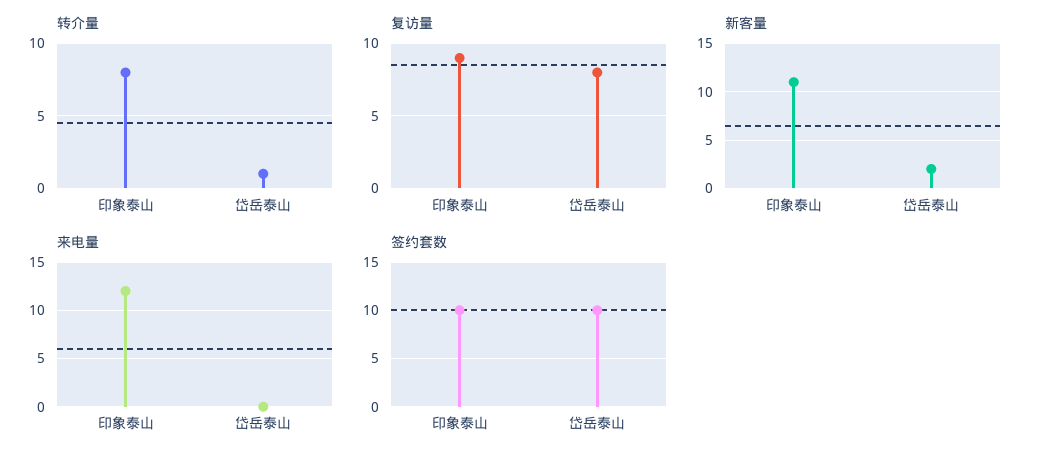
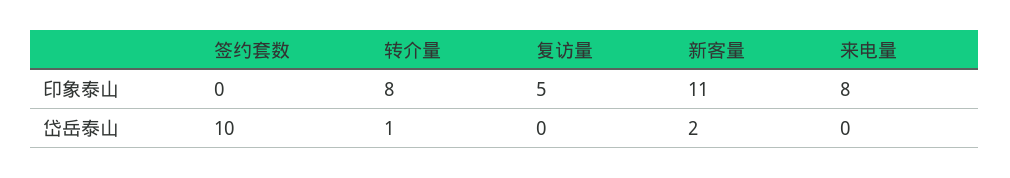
  {
    "转介量": {
      "印象泰山": 8,
      "岱岳泰山": 1
    },
    "复访量": {
-     "印象泰山": 9,
+     "印象泰山": 5,
-     "岱岳泰山": 8
+     "岱岳泰山": 0
    },
    "新客量": {
      "印象泰山": 11,
      "岱岳泰山": 2
    },
    "来电量": {
-     "印象泰山": 12,
+     "印象泰山": 8,
      "岱岳泰山": 0
    },
    "签约套数": {
-     "印象泰山": 10,
+     "印象泰山": 0,
      "岱岳泰山": 10
    }
  }

